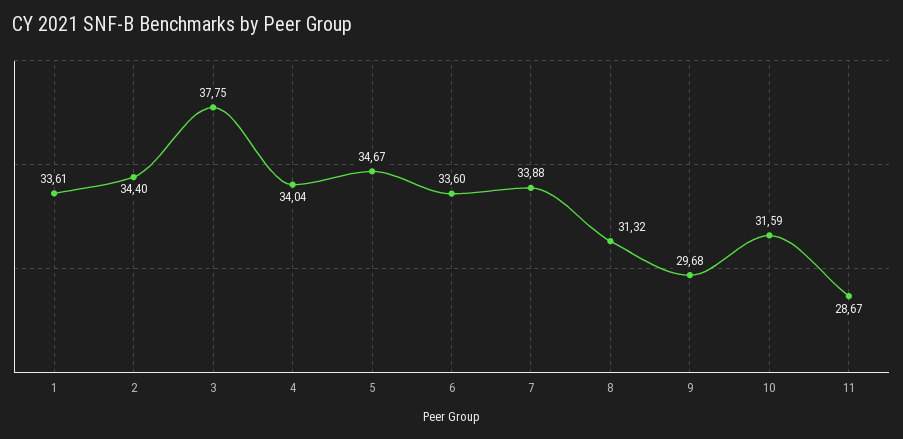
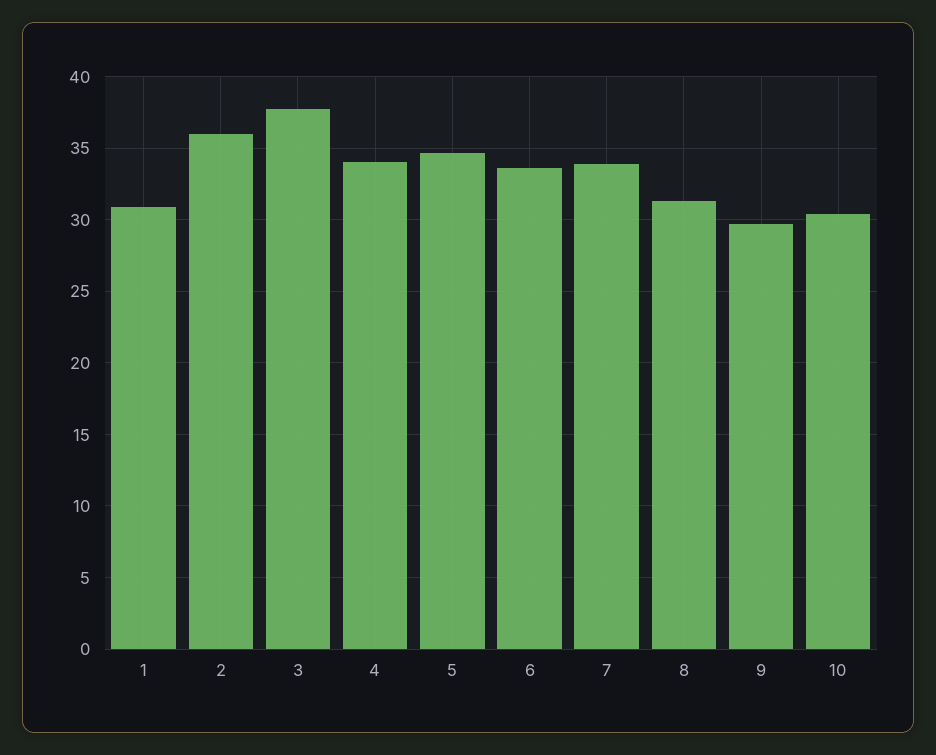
  {
-   "1": 33.61,
+   "1": 31,
-   "2": 34.4,
+   "2": 36,
    "3": 37.75,
    "4": 34.04,
    "5": 34.67,
    "6": 33.6,
    "7": 33.88,
    "8": 31.32,
    "9": 29.68,
-   "10": 31.59,
+   "10": 30.5
-   "11": 28.67
  }

